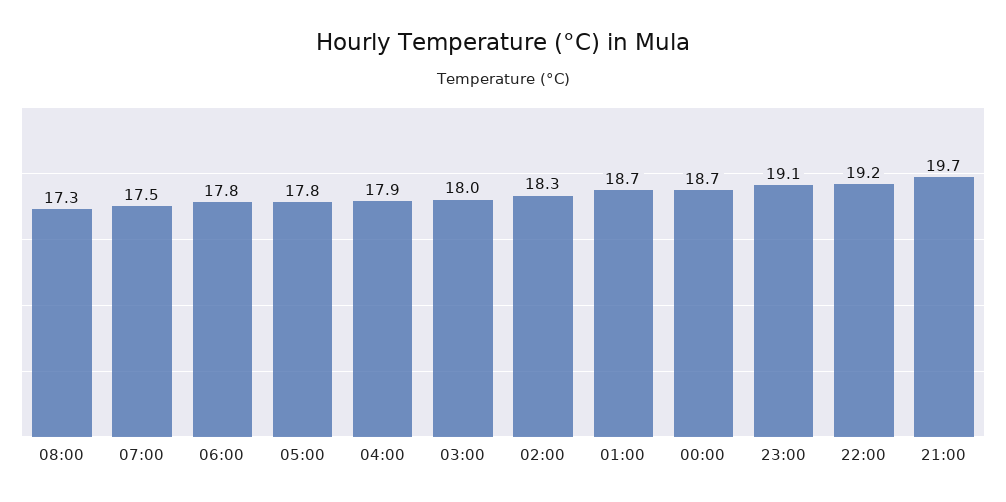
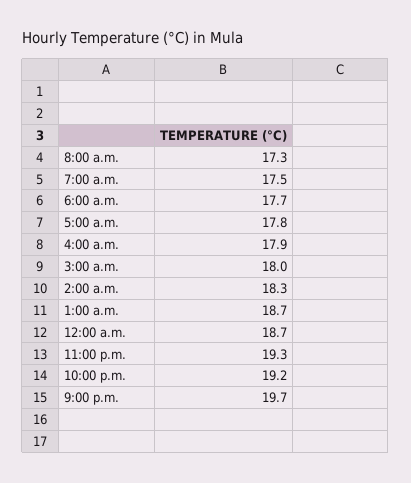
  {
    "08:00": 17.3,
    "07:00": 17.5,
-   "06:00": 17.8,
+   "06:00": 17.7,
    "05:00": 17.8,
    "04:00": 17.9,
    "03:00": 18,
    "02:00": 18.3,
    "01:00": 18.7,
    "00:00": 18.7,
-   "23:00": 19.1,
+   "23:00": 19.3,
    "22:00": 19.2,
    "21:00": 19.7
  }

